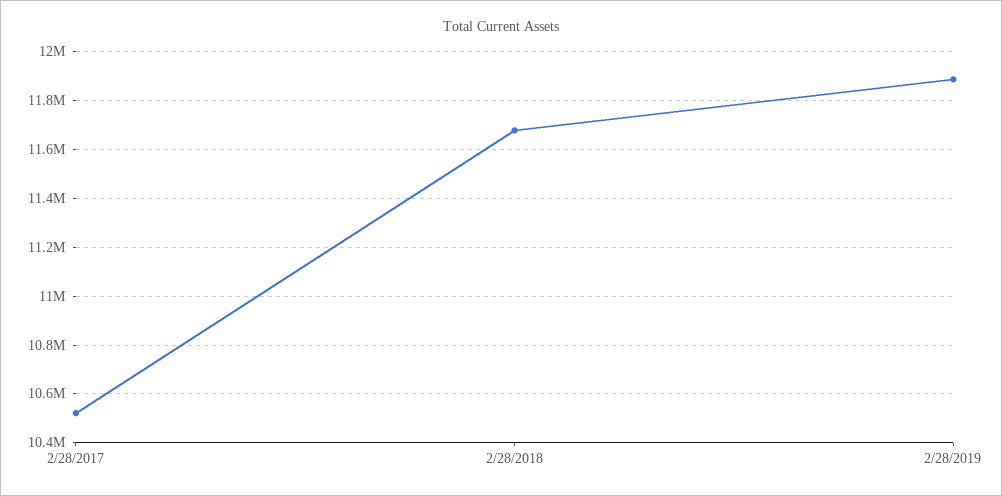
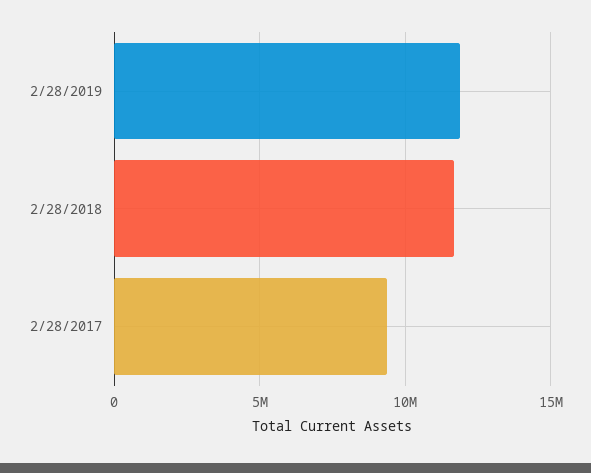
  {
-   "2/28/2017": 10525000,
+   "2/28/2017": 9500000,
    "2/28/2018": 11675000,
    "2/28/2019": 11875000
  }

